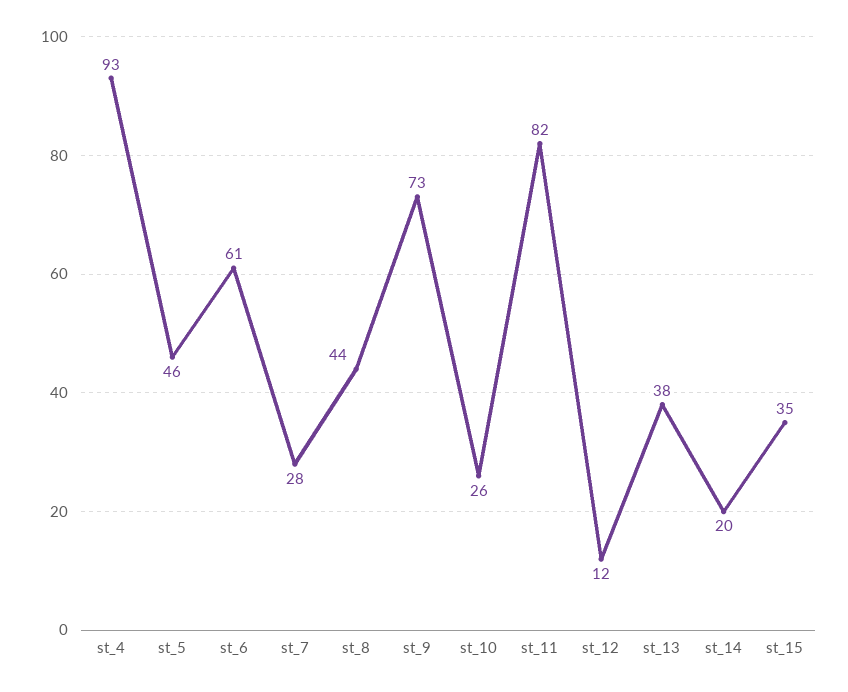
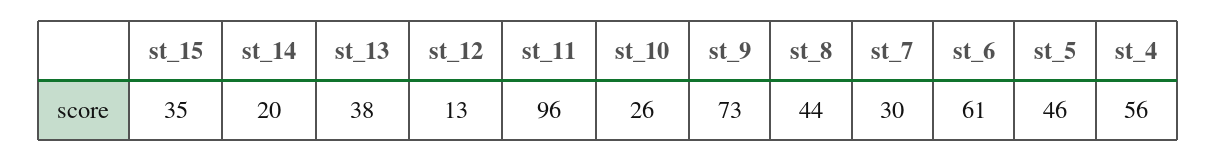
  {
-   "st_4": 93,
+   "st_4": 56,
    "st_5": 46,
    "st_6": 61,
-   "st_7": 28,
+   "st_7": 30,
    "st_8": 44,
    "st_9": 73,
    "st_10": 26,
-   "st_11": 82,
+   "st_11": 96,
-   "st_12": 12,
+   "st_12": 13,
    "st_13": 38,
    "st_14": 20,
    "st_15": 35
  }

